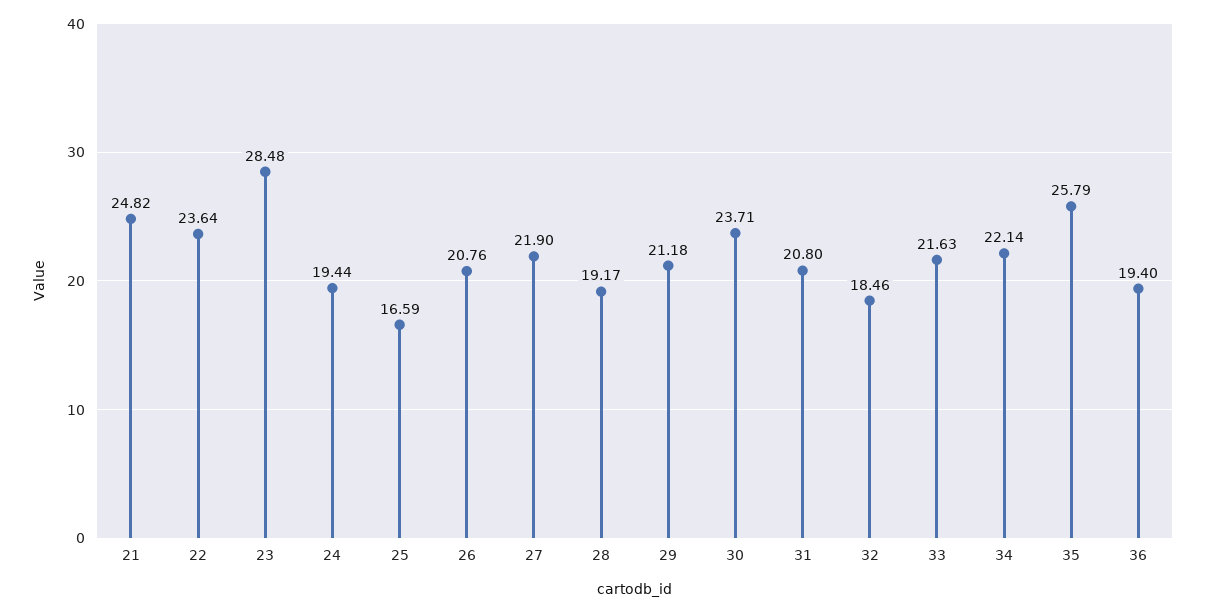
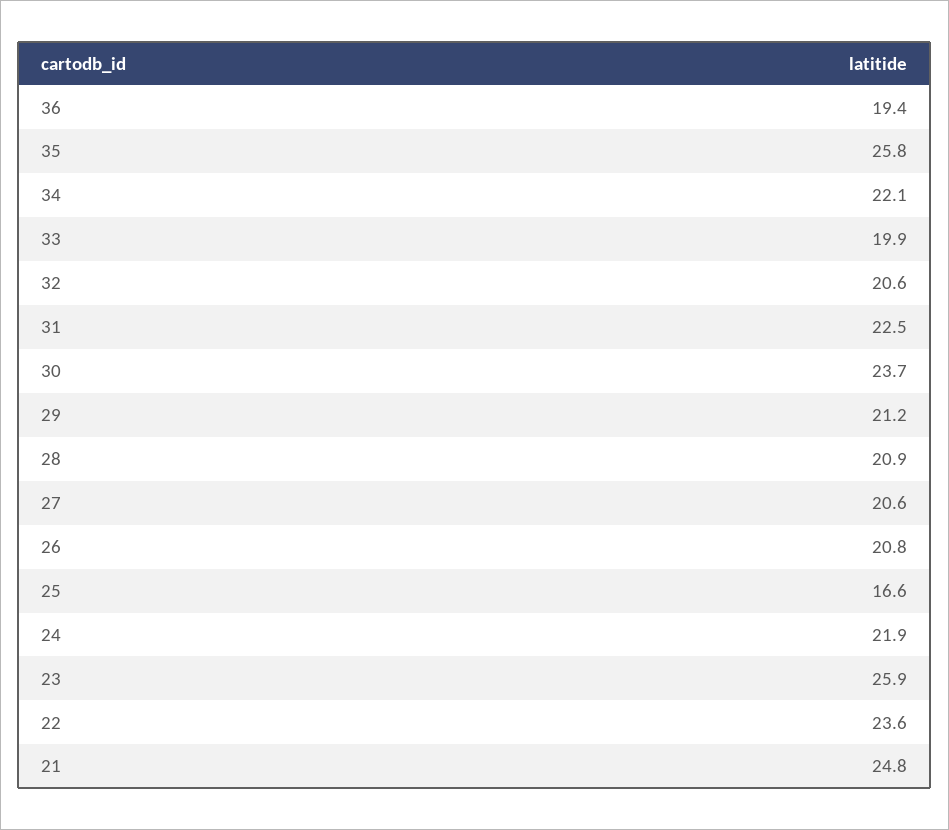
  {
    "21": 24.82,
    "22": 23.64,
-   "23": 28.48,
+   "23": 25.9,
-   "24": 19.44,
+   "24": 21.9,
    "25": 16.59,
    "26": 20.76,
-   "27": 21.9,
+   "27": 20.6,
-   "28": 19.17,
+   "28": 20.9,
    "29": 21.18,
    "30": 23.71,
-   "31": 20.8,
+   "31": 22.5,
-   "32": 18.46,
+   "32": 20.6,
-   "33": 21.63,
+   "33": 19.9,
    "34": 22.14,
    "35": 25.79,
    "36": 19.4
  }

